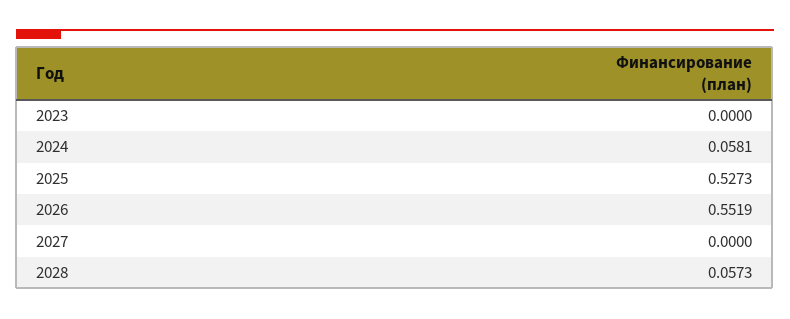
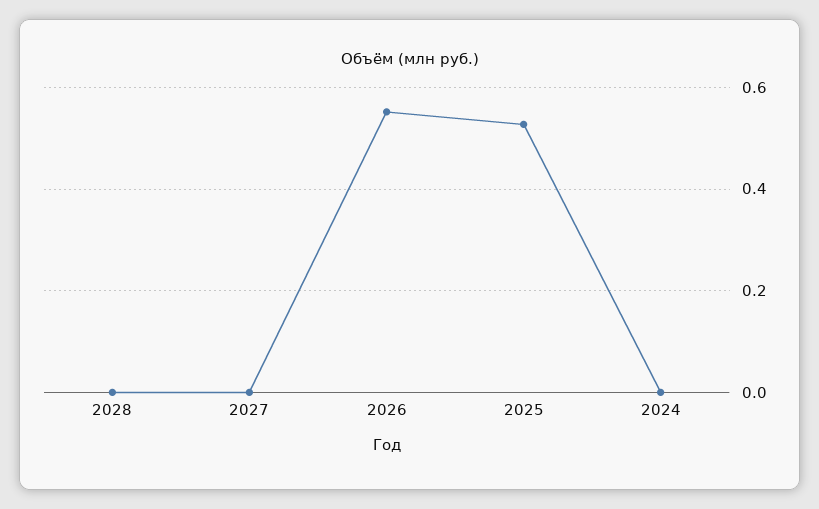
  {
-   "2023": 0,
-   "2024": 0.0581,
+   "2024": 0,
    "2025": 0.5273,
    "2026": 0.5519,
    "2027": 0,
-   "2028": 0.0573
+   "2028": 0
  }

